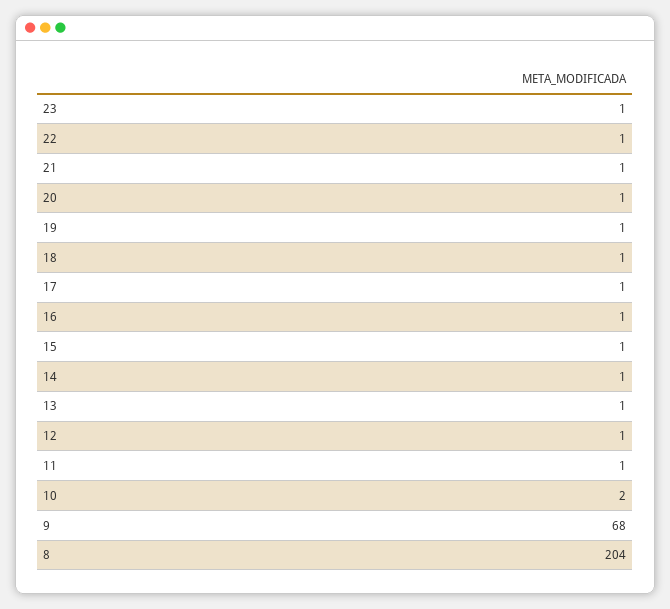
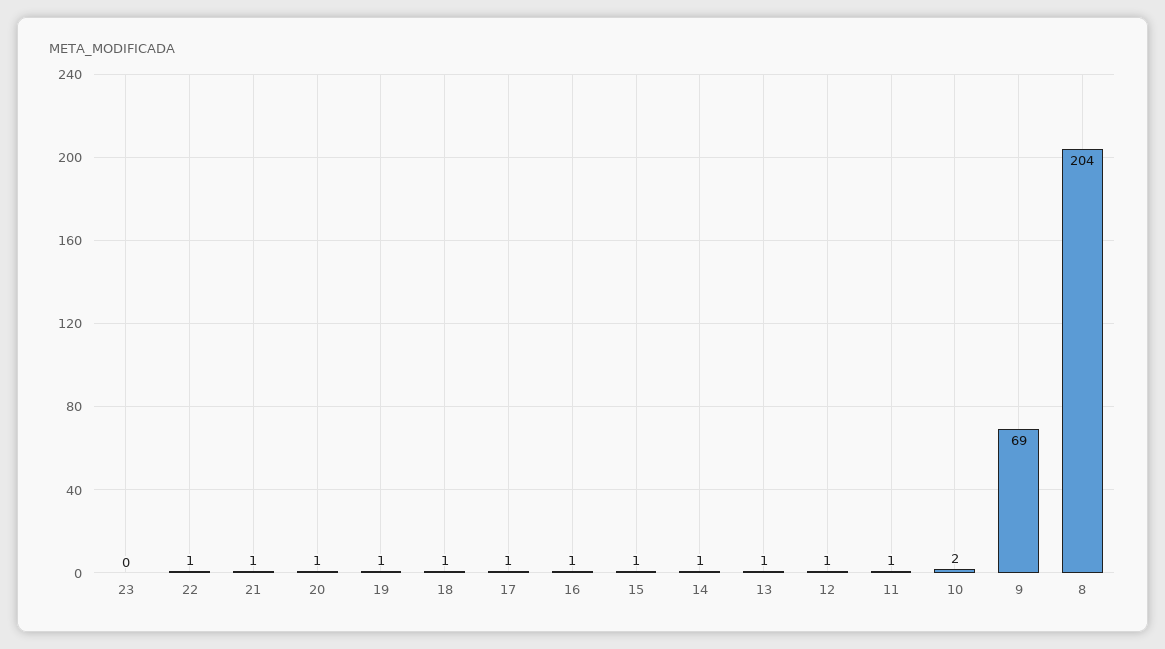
  {
-   "23": 1,
+   "23": 0,
    "22": 1,
    "21": 1,
    "20": 1,
    "19": 1,
    "18": 1,
    "17": 1,
    "16": 1,
    "15": 1,
    "14": 1,
    "13": 1,
    "12": 1,
    "11": 1,
    "10": 2,
-   "9": 68,
+   "9": 69,
    "8": 204
  }

